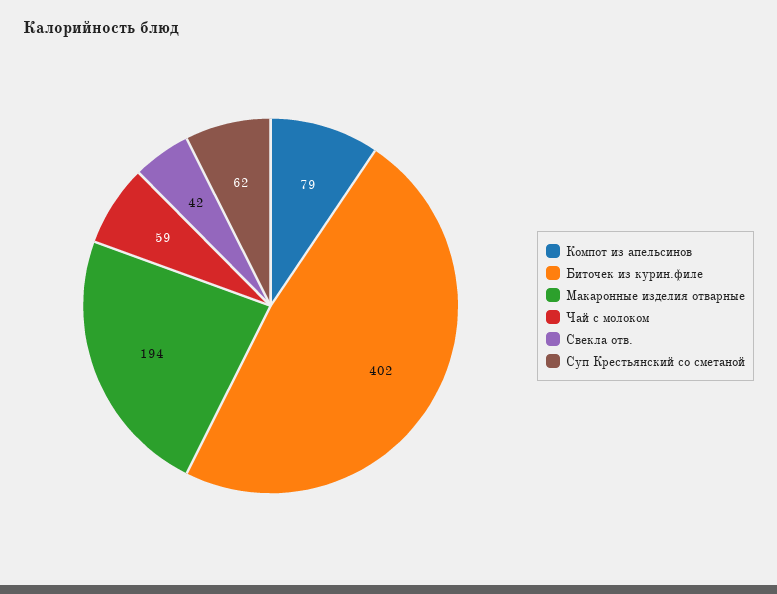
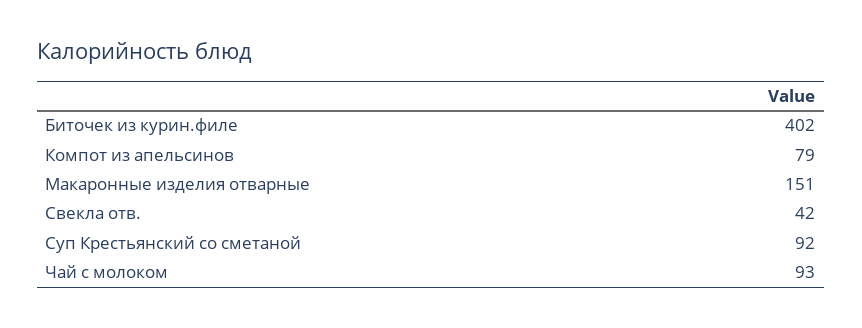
  {
    "Компот из апельсинов": 79,
    "Биточек из курин.филе": 402,
-   "Макаронные изделия отварные": 194,
+   "Макаронные изделия отварные": 151,
-   "Чай с молоком": 59,
+   "Чай с молоком": 93,
    "Свекла отв.": 42,
-   "Суп Крестьянский со сметаной": 62
+   "Суп Крестьянский со сметаной": 92
  }

